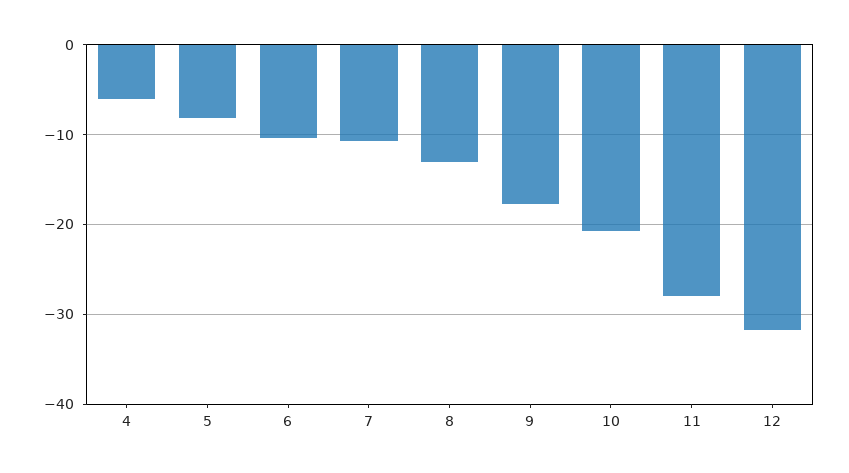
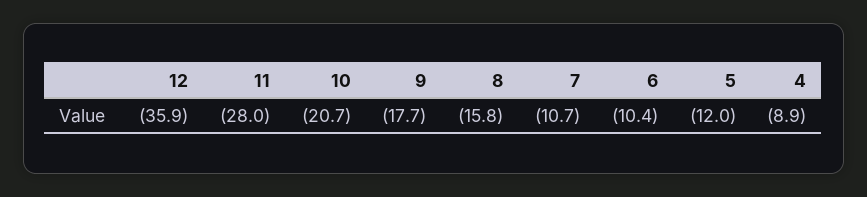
  {
-   "4": -6,
+   "4": -8.9,
-   "5": -8,
+   "5": -12,
    "6": -10.4,
    "7": -10.7,
-   "8": -13,
+   "8": -15.8,
    "9": -17.7,
    "10": -20.7,
    "11": -28,
-   "12": -32
+   "12": -35.9
  }

